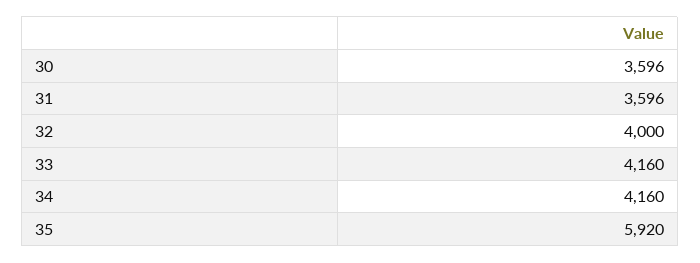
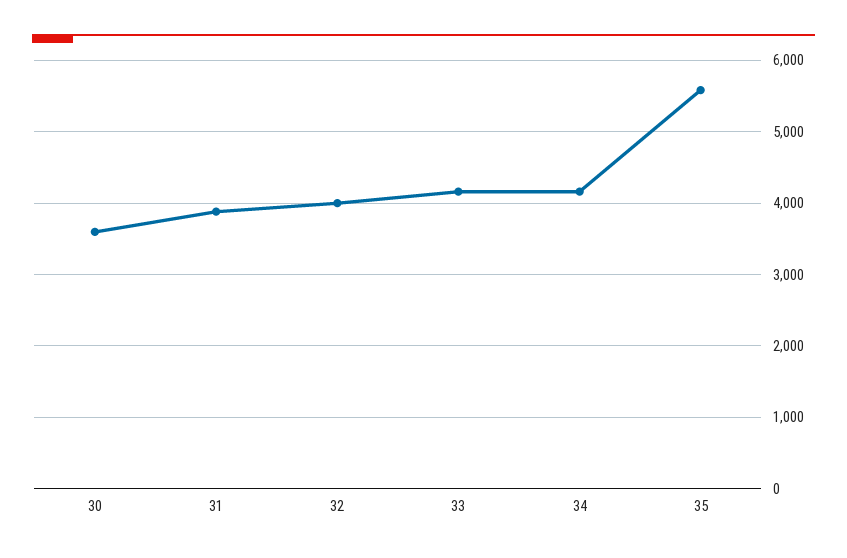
  {
    "30": 3596,
-   "31": 3596,
+   "31": 3900,
    "32": 4000,
    "33": 4160,
    "34": 4160,
-   "35": 5920
+   "35": 5600
  }

